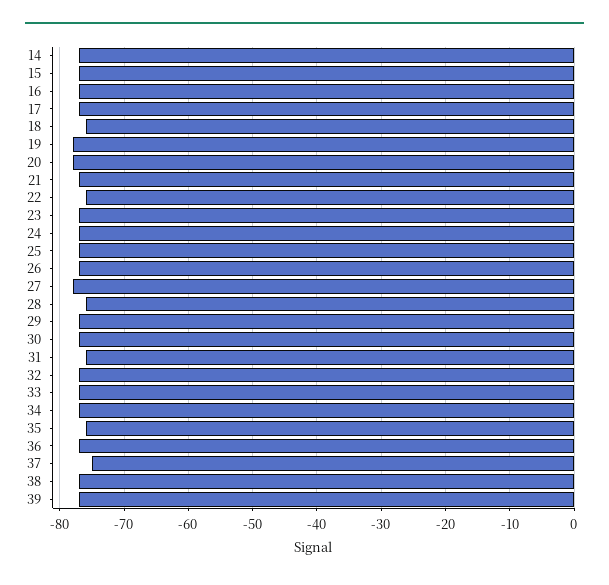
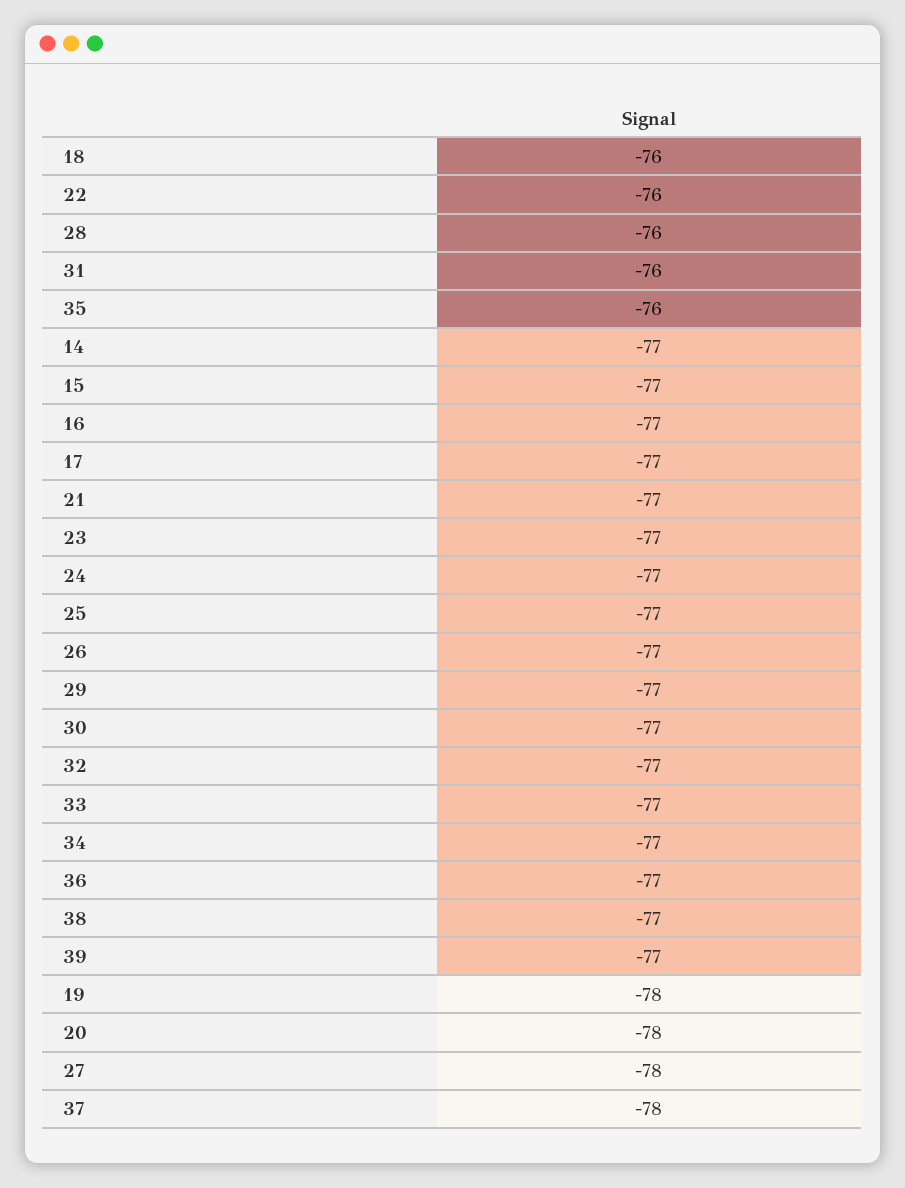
  {
    "14": -77,
    "15": -77,
    "16": -77,
    "17": -77,
    "18": -76,
    "19": -78,
    "20": -78,
    "21": -77,
    "22": -76,
    "23": -77,
    "24": -77,
    "25": -77,
    "26": -77,
    "27": -78,
    "28": -76,
    "29": -77,
    "30": -77,
    "31": -76,
    "32": -77,
    "33": -77,
    "34": -77,
    "35": -76,
    "36": -77,
-   "37": -75,
+   "37": -78,
    "38": -77,
    "39": -77
  }

